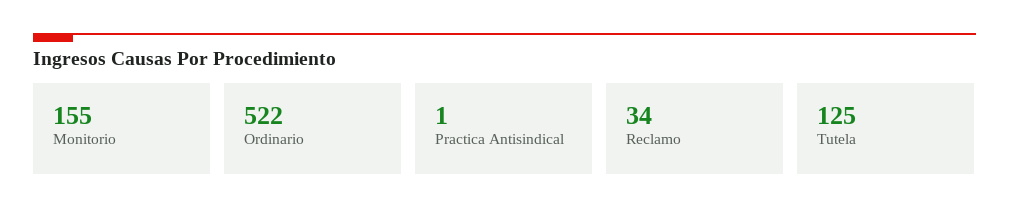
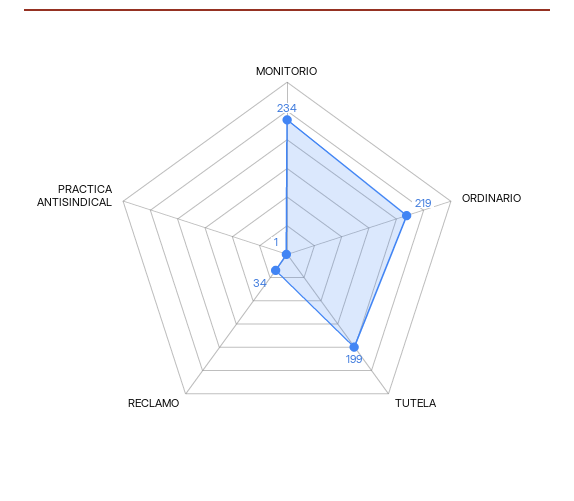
  {
-   "Monitorio": 155,
+   "Monitorio": 234,
-   "Ordinario": 522,
+   "Ordinario": 219,
    "Practica Antisindical": 1,
    "Reclamo": 34,
-   "Tutela": 125
+   "Tutela": 199
  }

